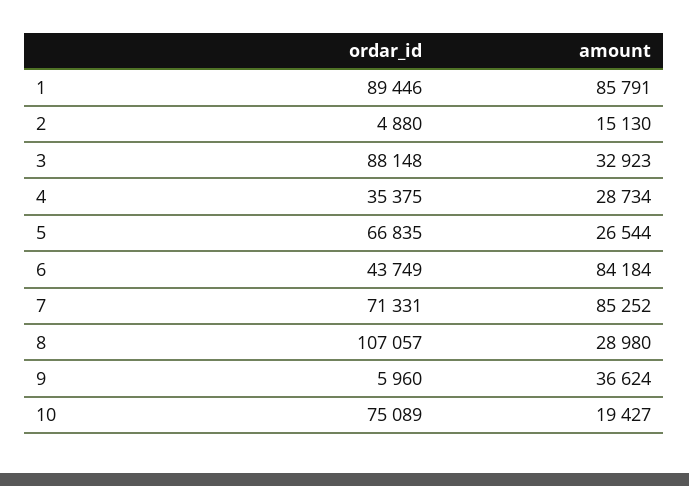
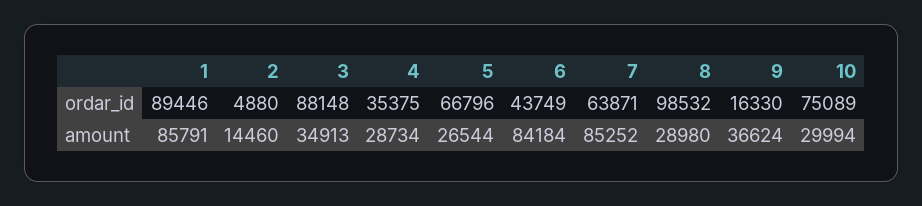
  {
    "ordar_id": {
      "1": 89446,
      "2": 4880,
      "3": 88148,
      "4": 35375,
-     "5": 66835,
+     "5": 66796,
      "6": 43749,
-     "7": 71331,
+     "7": 63871,
-     "8": 107057,
+     "8": 98532,
-     "9": 5960,
+     "9": 16330,
      "10": 75089
    },
    "amount": {
      "1": 85791,
-     "2": 15130,
+     "2": 14460,
-     "3": 32923,
+     "3": 34913,
      "4": 28734,
      "5": 26544,
      "6": 84184,
      "7": 85252,
      "8": 28980,
      "9": 36624,
-     "10": 19427
+     "10": 29994
    }
  }

